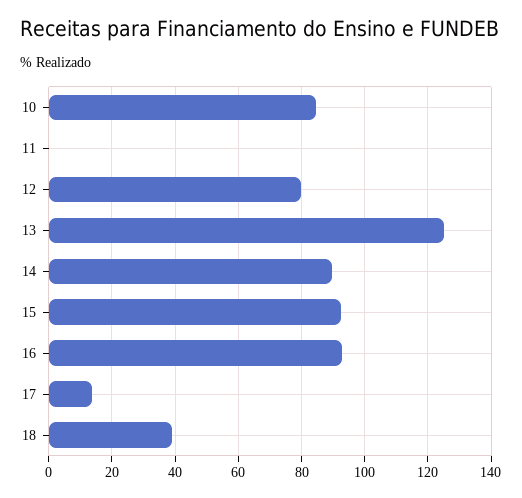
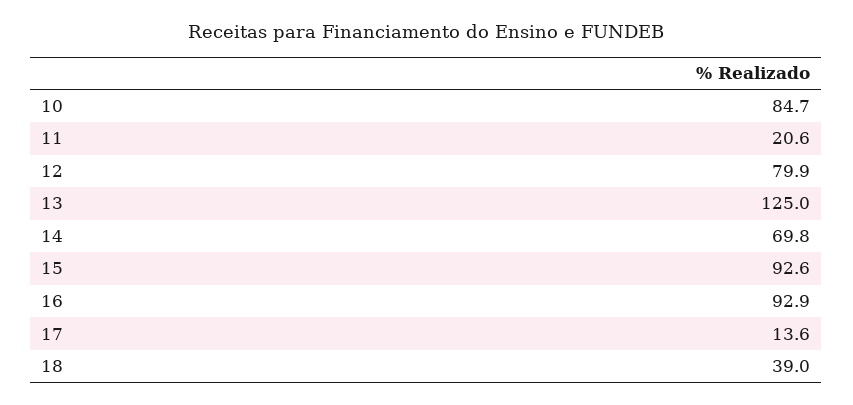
  {
    "10": 84.7,
-   "11": 0,
+   "11": 20.6,
    "12": 79.9,
    "13": 125,
-   "14": 90,
+   "14": 69.8,
    "15": 92.6,
    "16": 92.9,
    "17": 13.6,
    "18": 39
  }

